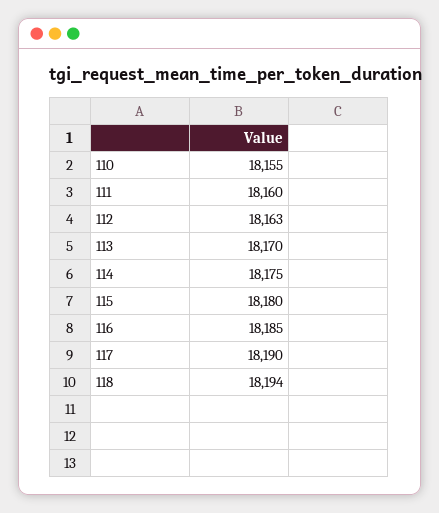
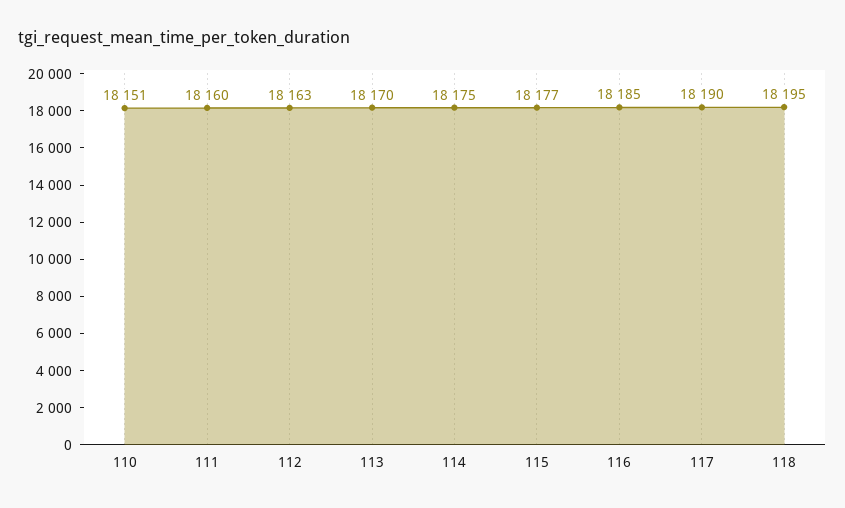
  {
-   "110": 18155,
+   "110": 18151,
    "111": 18160,
    "112": 18163,
    "113": 18170,
    "114": 18175,
-   "115": 18180,
+   "115": 18177,
    "116": 18185,
    "117": 18190,
-   "118": 18194
+   "118": 18195
  }

